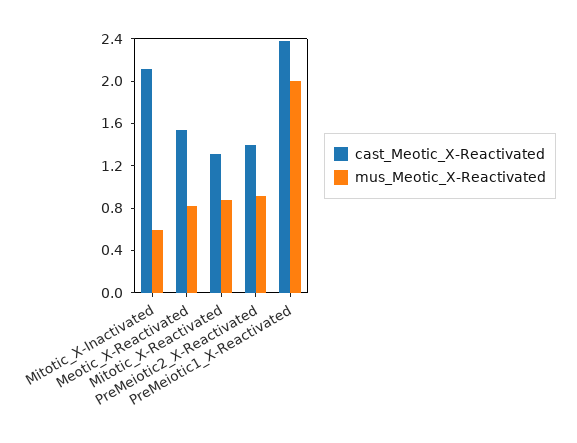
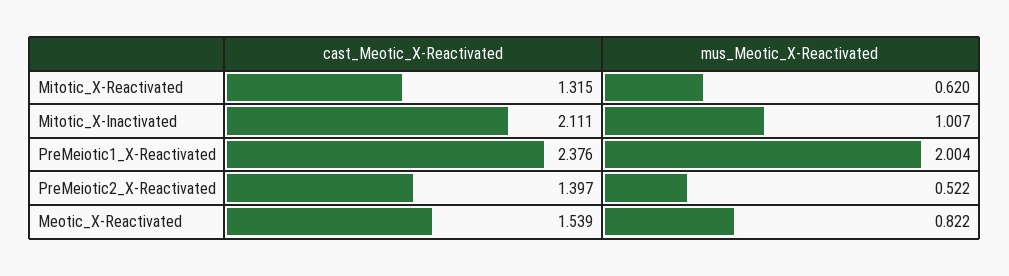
  {
    "cast_Meotic_X-Reactivated": {
      "Mitotic_X-Inactivated": 2.111,
      "Meotic_X-Reactivated": 1.539,
      "Mitotic_X-Reactivated": 1.315,
      "PreMeiotic2_X-Reactivated": 1.397,
      "PreMeiotic1_X-Reactivated": 2.376
    },
    "mus_Meotic_X-Reactivated": {
-     "Mitotic_X-Inactivated": 0.6,
+     "Mitotic_X-Inactivated": 1.007,
      "Meotic_X-Reactivated": 0.822,
-     "Mitotic_X-Reactivated": 0.9,
+     "Mitotic_X-Reactivated": 0.62,
-     "PreMeiotic2_X-Reactivated": 0.9,
+     "PreMeiotic2_X-Reactivated": 0.522,
      "PreMeiotic1_X-Reactivated": 2.004
    }
  }

